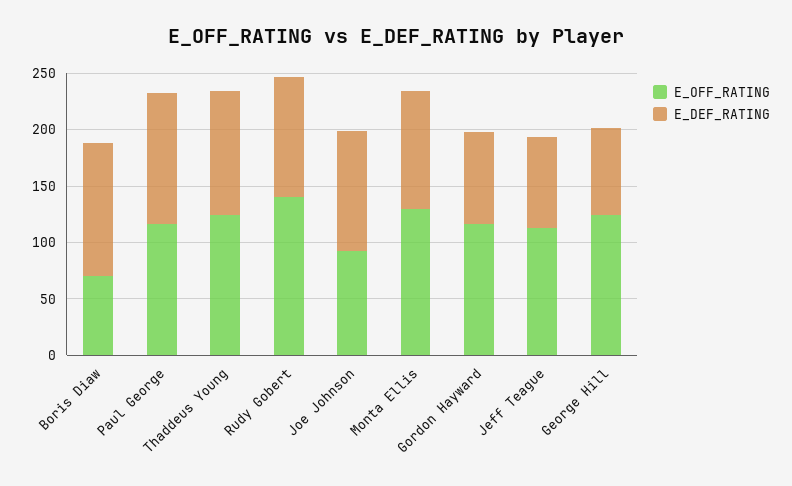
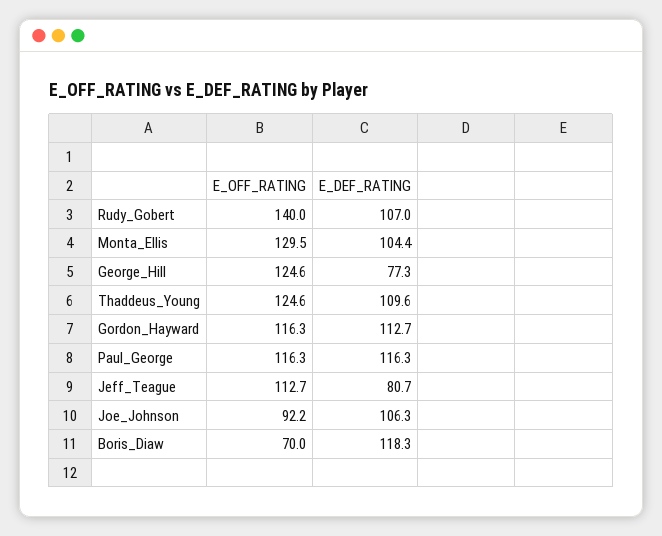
  {
    "E_OFF_RATING": {
      "Boris Diaw": 70,
      "Paul George": 116.3,
      "Thaddeus Young": 124.6,
      "Rudy Gobert": 140,
      "Joe Johnson": 92.2,
      "Monta Ellis": 129.5,
      "Gordon Hayward": 116.3,
      "Jeff Teague": 112.7,
      "George Hill": 124.6
    },
    "E_DEF_RATING": {
      "Boris Diaw": 118.3,
      "Paul George": 116.3,
      "Thaddeus Young": 109.6,
      "Rudy Gobert": 107,
      "Joe Johnson": 106.3,
      "Monta Ellis": 104.4,
-     "Gordon Hayward": 80,
+     "Gordon Hayward": 112.7,
      "Jeff Teague": 80.7,
      "George Hill": 77.3
    }
  }

